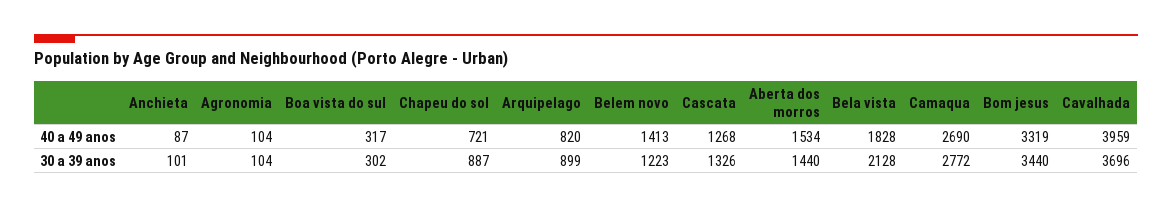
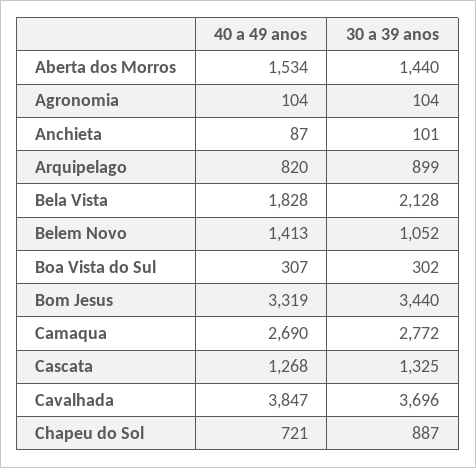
  {
    "Anchieta": {
      "40 a 49 anos": 87,
      "30 a 39 anos": 101
    },
    "Agronomia": {
      "40 a 49 anos": 104,
      "30 a 39 anos": 104
    },
    "Boa vista do sul": {
-     "40 a 49 anos": 317,
+     "40 a 49 anos": 307,
      "30 a 39 anos": 302
    },
    "Chapeu do sol": {
      "40 a 49 anos": 721,
      "30 a 39 anos": 887
    },
    "Arquipelago": {
      "40 a 49 anos": 820,
      "30 a 39 anos": 899
    },
    "Belem novo": {
      "40 a 49 anos": 1413,
-     "30 a 39 anos": 1223
+     "30 a 39 anos": 1052
    },
    "Cascata": {
      "40 a 49 anos": 1268,
-     "30 a 39 anos": 1326
+     "30 a 39 anos": 1325
    },
    "Aberta dos morros": {
      "40 a 49 anos": 1534,
      "30 a 39 anos": 1440
    },
    "Bela vista": {
      "40 a 49 anos": 1828,
      "30 a 39 anos": 2128
    },
    "Camaqua": {
      "40 a 49 anos": 2690,
      "30 a 39 anos": 2772
    },
    "Bom jesus": {
      "40 a 49 anos": 3319,
      "30 a 39 anos": 3440
    },
    "Cavalhada": {
-     "40 a 49 anos": 3959,
+     "40 a 49 anos": 3847,
      "30 a 39 anos": 3696
    }
  }

